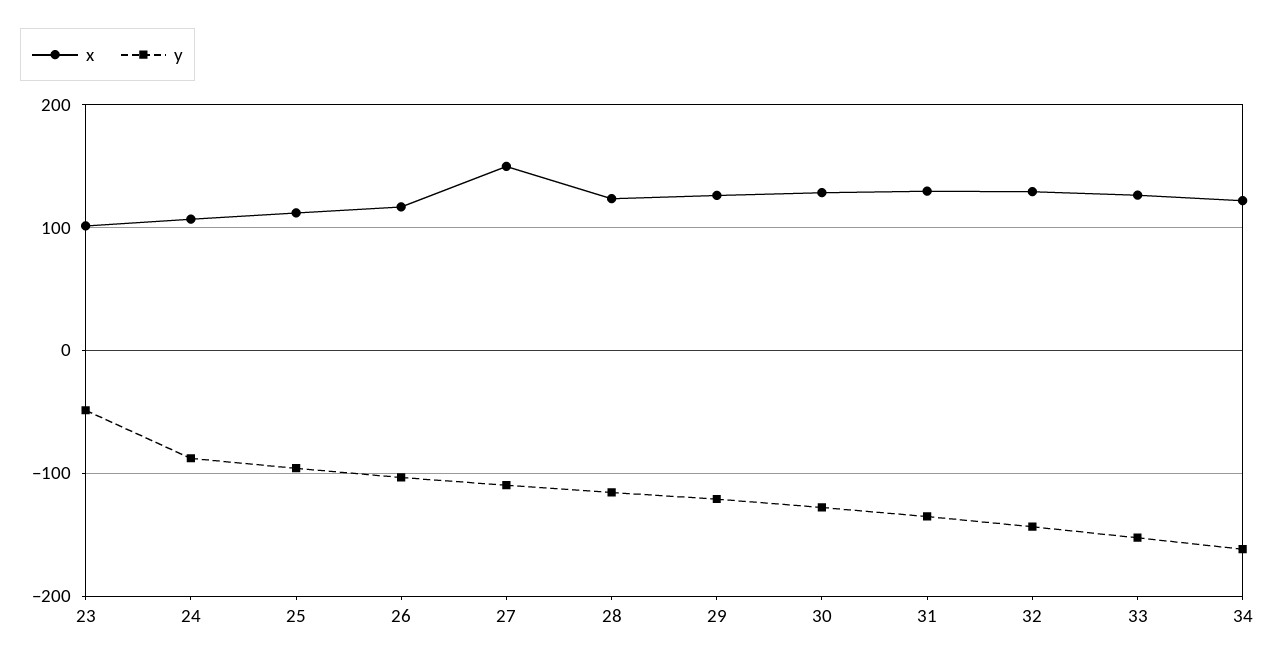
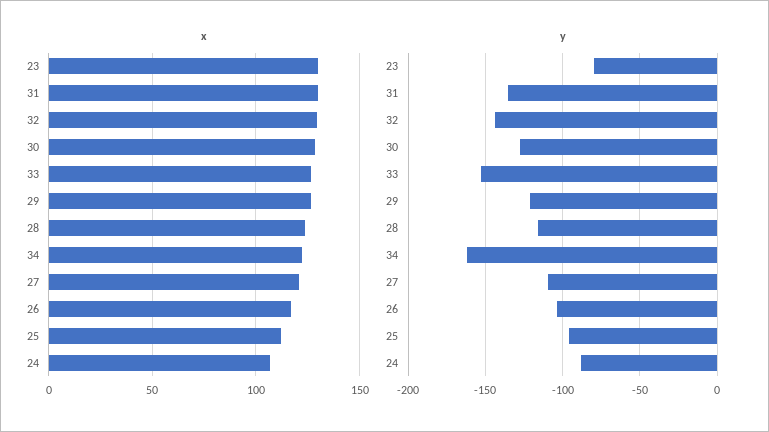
  {
    "x": {
-     "23": 100,
+     "23": 130,
      "24": 105,
      "25": 110,
      "26": 115,
-     "27": 150,
+     "27": 120,
      "28": 125,
      "29": 125,
      "30": 130,
      "31": 130,
      "32": 130,
      "33": 125,
      "34": 120
    },
    "y": {
-     "23": -50,
+     "23": -80,
      "24": -90,
      "25": -95,
      "26": -105,
      "27": -110,
      "28": -115,
      "29": -120,
      "30": -130,
      "31": -135,
      "32": -145,
      "33": -155,
      "34": -160
    }
  }

